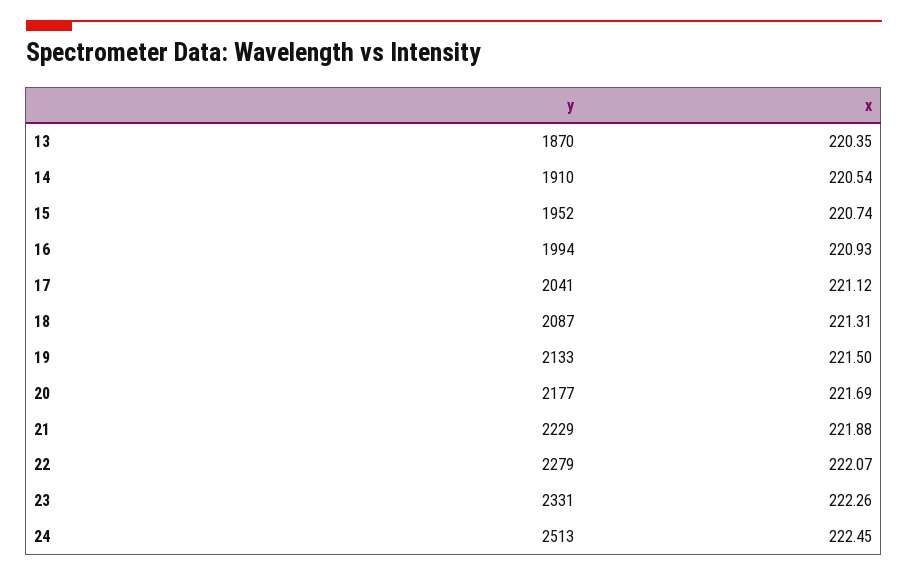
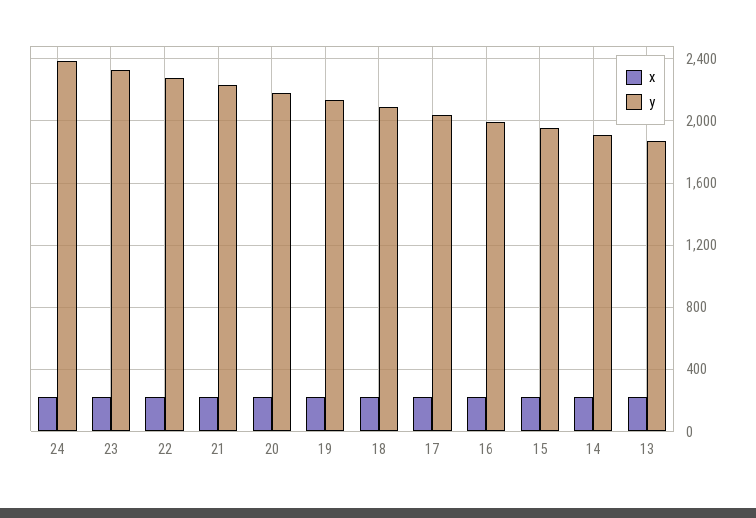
  {
    "y": {
      "13": 1870,
      "14": 1910,
      "15": 1952,
      "16": 1994,
      "17": 2041,
      "18": 2087,
      "19": 2133,
      "20": 2177,
      "21": 2229,
      "22": 2279,
      "23": 2331,
-     "24": 2513
+     "24": 2400
    },
    "x": {
      "13": 220.35,
      "14": 220.54,
      "15": 220.74,
      "16": 220.93,
      "17": 221.12,
      "18": 221.31,
      "19": 221.5,
      "20": 221.69,
      "21": 221.88,
      "22": 222.07,
      "23": 222.26,
      "24": 222.45
    }
  }

